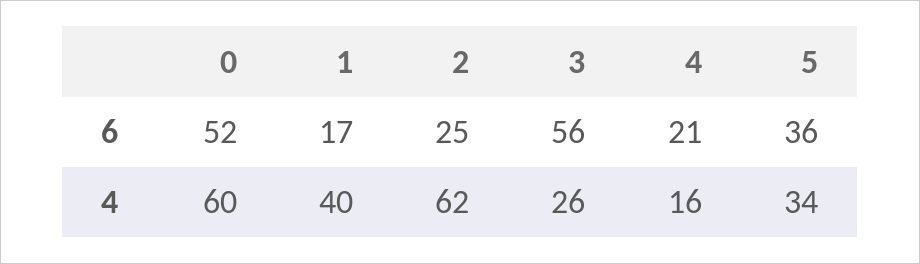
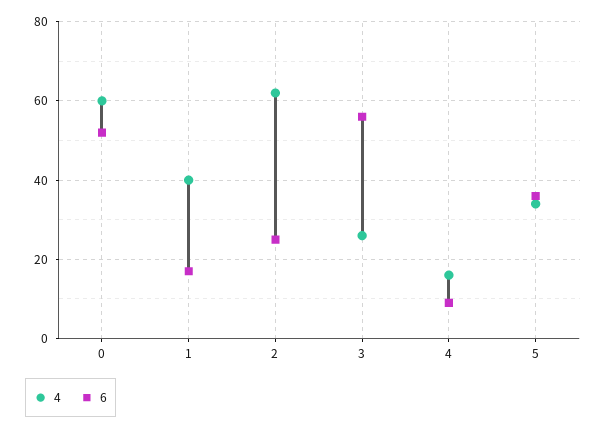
  {
    "6": {
      "0": 52,
      "1": 17,
      "2": 25,
      "3": 56,
-     "4": 21,
+     "4": 10,
      "5": 36
    },
    "4": {
      "0": 60,
      "1": 40,
      "2": 62,
      "3": 26,
      "4": 16,
      "5": 34
    }
  }

